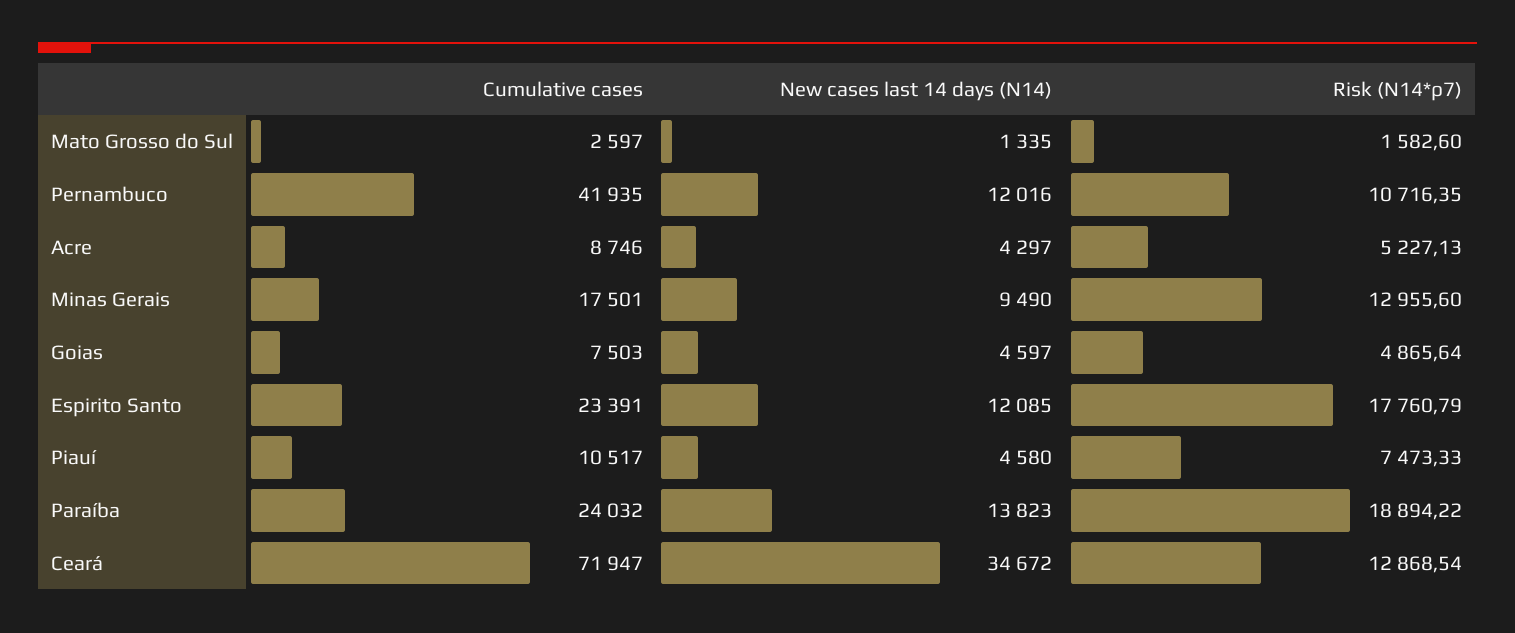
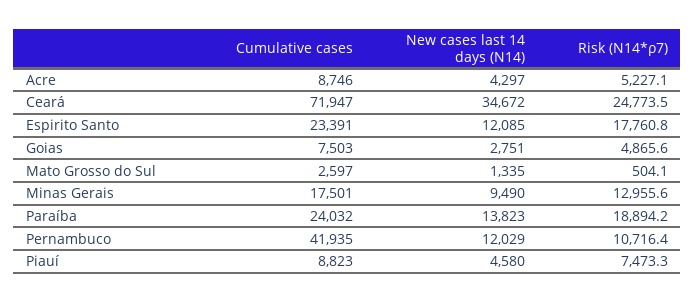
  {
    "Cumulative cases": {
      "Mato Grosso do Sul": 2597,
      "Pernambuco": 41935,
      "Acre": 8746,
      "Minas Gerais": 17501,
      "Goias": 7503,
      "Espirito Santo": 23391,
-     "Piauí": 10517,
+     "Piauí": 8823,
      "Paraíba": 24032,
      "Ceará": 71947
    },
    "New cases last 14 days (N14)": {
      "Mato Grosso do Sul": 1335,
-     "Pernambuco": 12016,
+     "Pernambuco": 12029,
      "Acre": 4297,
      "Minas Gerais": 9490,
-     "Goias": 4597,
+     "Goias": 2751,
      "Espirito Santo": 12085,
      "Piauí": 4580,
      "Paraíba": 13823,
      "Ceará": 34672
    },
    "Risk (N14*ρ7)": {
-     "Mato Grosso do Sul": 1582.6,
+     "Mato Grosso do Sul": 504.1,
      "Pernambuco": 10716.35,
      "Acre": 5227.13,
      "Minas Gerais": 12955.6,
      "Goias": 4865.64,
      "Espirito Santo": 17760.79,
      "Piauí": 7473.33,
      "Paraíba": 18894.22,
-     "Ceará": 12868.54
+     "Ceará": 24773.5
    }
  }

